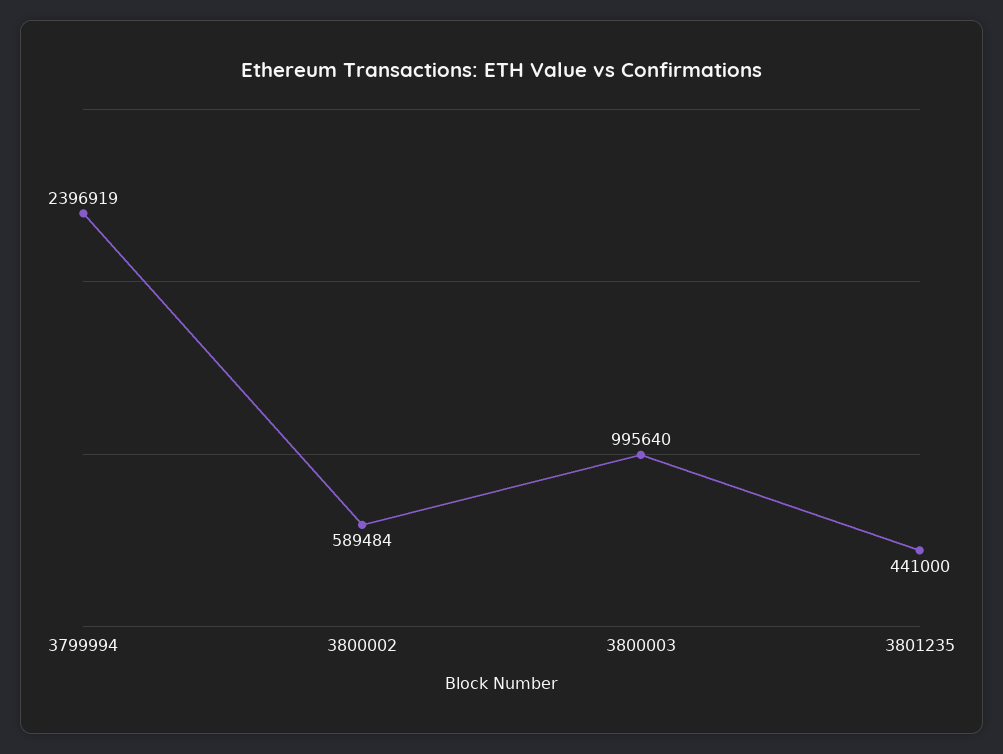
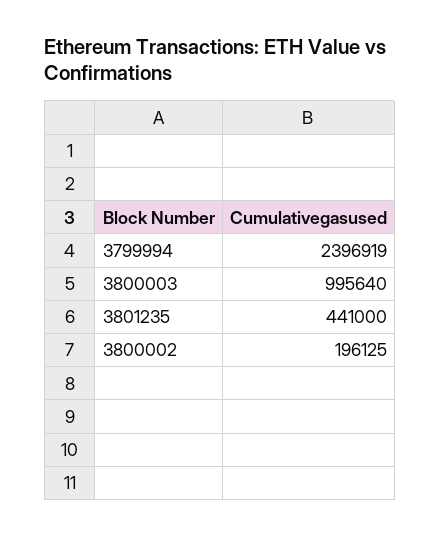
  {
    "3799994": 2396919,
-   "3800002": 589484,
+   "3800002": 196125,
    "3800003": 995640,
    "3801235": 441000
  }

